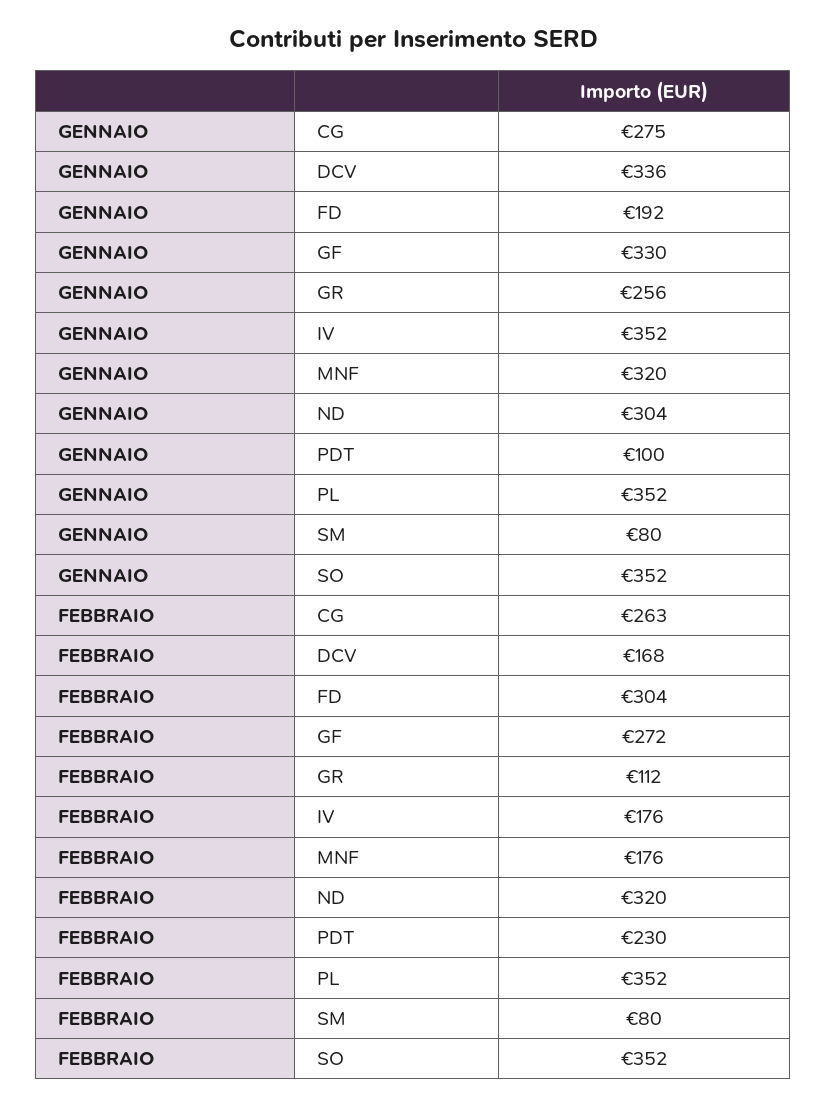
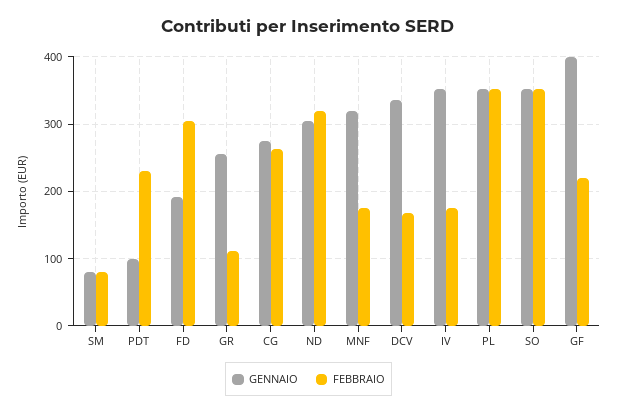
  {
    "GENNAIO": {
      "CG": 275,
      "DCV": 336,
      "FD": 192,
-     "GF": 330,
+     "GF": 400,
      "GR": 256,
      "IV": 352,
      "MNF": 320,
      "ND": 304,
      "PDT": 100,
      "PL": 352,
      "SM": 80,
      "SO": 352
    },
    "FEBBRAIO": {
      "CG": 263,
      "DCV": 168,
      "FD": 304,
-     "GF": 272,
+     "GF": 220,
      "GR": 112,
      "IV": 176,
      "MNF": 176,
      "ND": 320,
      "PDT": 230,
      "PL": 352,
      "SM": 80,
      "SO": 352
    }
  }

